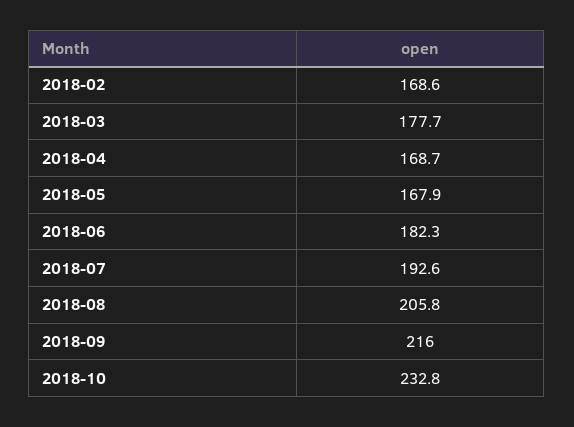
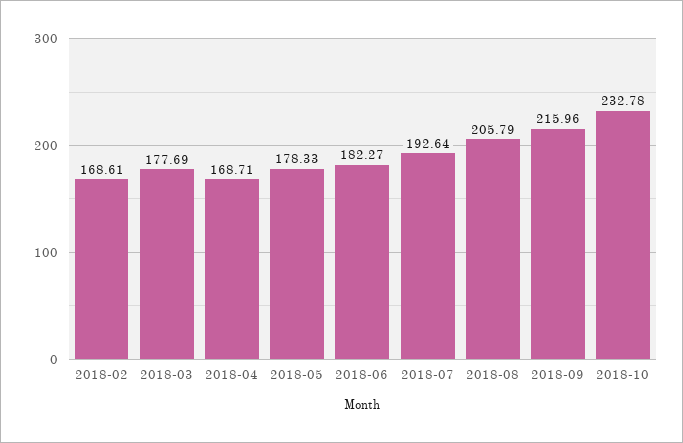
  {
    "2018-02": 168.61,
    "2018-03": 177.69,
    "2018-04": 168.71,
-   "2018-05": 167.9,
+   "2018-05": 178.33,
    "2018-06": 182.27,
    "2018-07": 192.64,
    "2018-08": 205.79,
    "2018-09": 215.96,
    "2018-10": 232.78
  }

